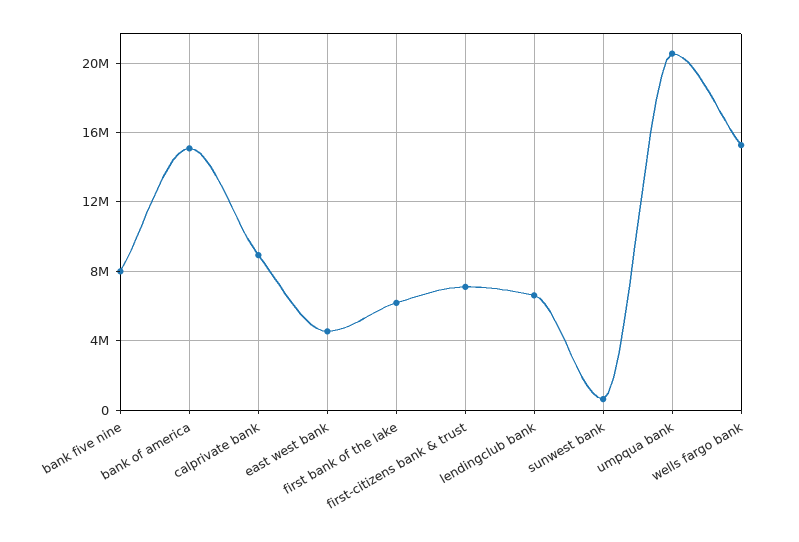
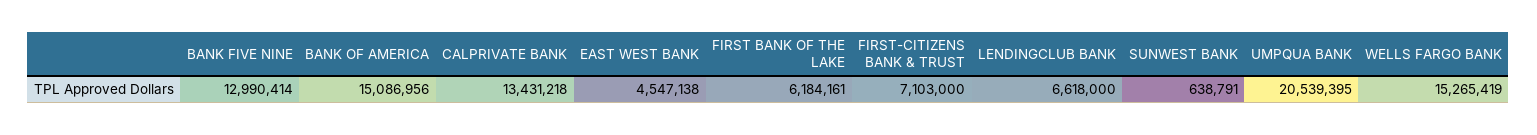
  {
-   "bank five nine": 8000000,
+   "bank five nine": 12990414,
    "bank of america": 15086956,
-   "calprivate bank": 9000000,
+   "calprivate bank": 13431218,
    "east west bank": 4547138,
    "first bank of the lake": 6184161,
    "first-citizens bank & trust": 7103000,
    "lendingclub bank": 6618000,
    "sunwest bank": 638791,
    "umpqua bank": 20539395,
    "wells fargo bank": 15265419
  }

